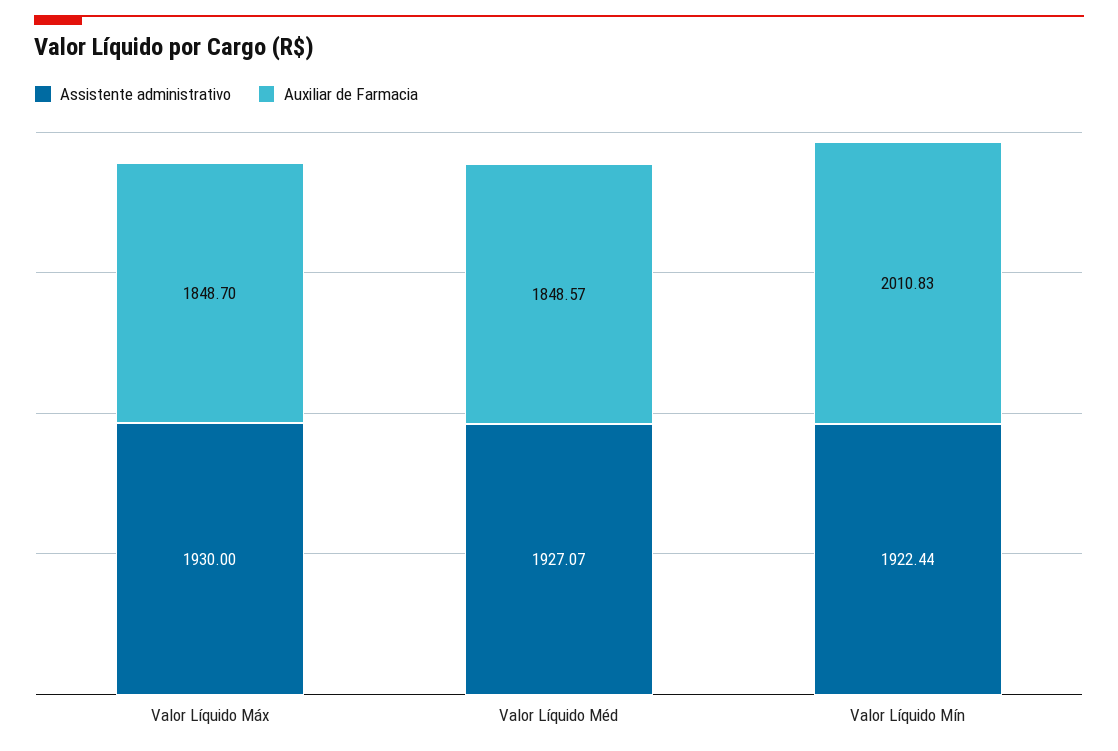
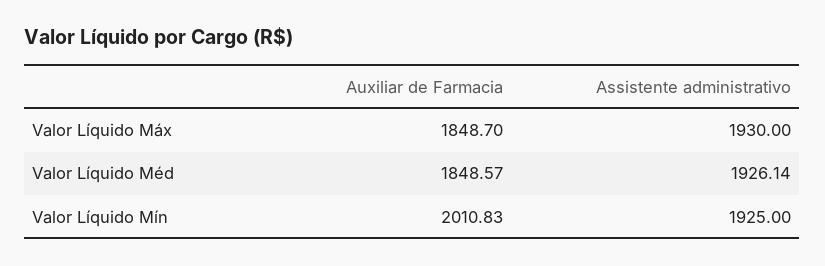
  {
    "Assistente administrativo": {
      "Valor Líquido Máx": 1930,
-     "Valor Líquido Méd": 1927.07,
+     "Valor Líquido Méd": 1926.14,
-     "Valor Líquido Mín": 1922.44
+     "Valor Líquido Mín": 1925
    },
    "Auxiliar de Farmacia": {
      "Valor Líquido Máx": 1848.7,
      "Valor Líquido Méd": 1848.57,
      "Valor Líquido Mín": 2010.83
    }
  }

